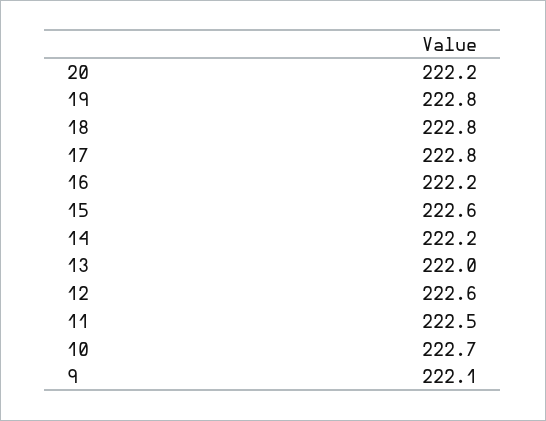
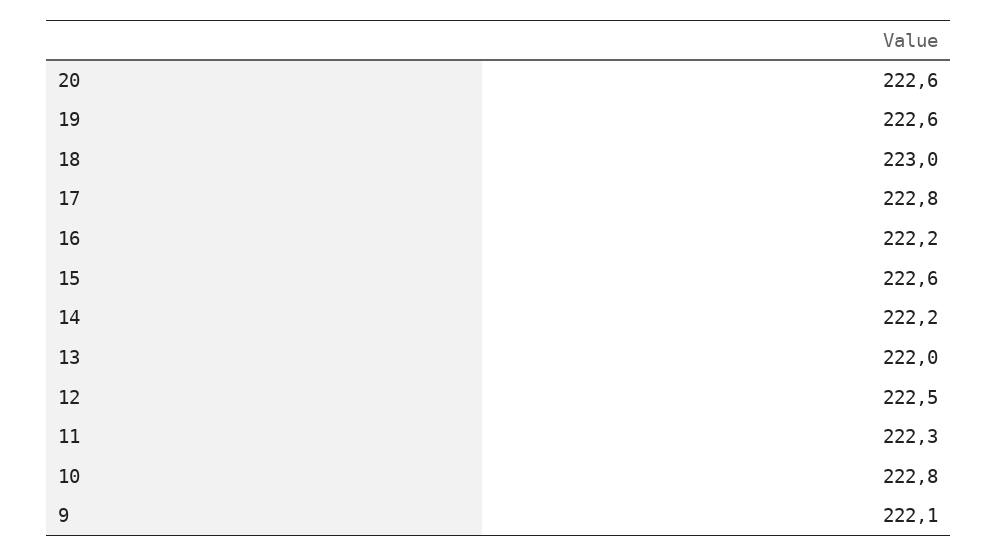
  {
-   "20": 222.2,
+   "20": 222.6,
-   "19": 222.8,
+   "19": 222.6,
-   "18": 222.8,
+   "18": 223,
    "17": 222.8,
    "16": 222.2,
    "15": 222.6,
    "14": 222.2,
    "13": 222,
-   "12": 222.6,
+   "12": 222.5,
-   "11": 222.5,
+   "11": 222.3,
-   "10": 222.7,
+   "10": 222.8,
    "9": 222.1
  }

